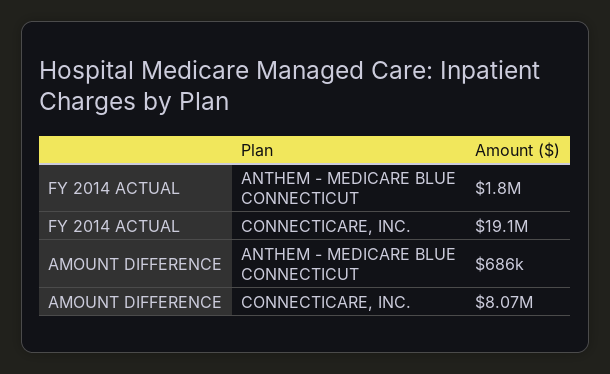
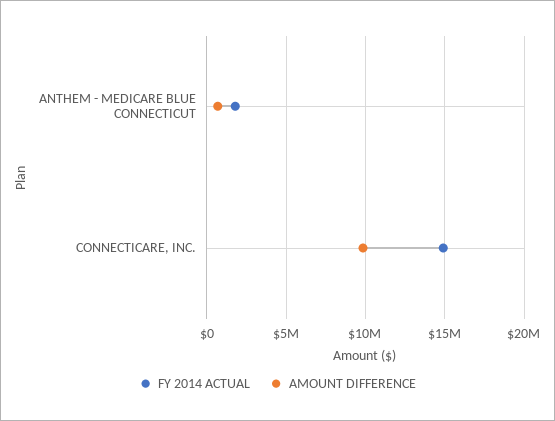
  {
    "FY 2014 ACTUAL": {
      "ANTHEM - MEDICARE BLUE CONNECTICUT": 1800000,
-     "CONNECTICARE, INC.": 19100000
+     "CONNECTICARE, INC.": 15000000
    },
    "AMOUNT DIFFERENCE": {
      "ANTHEM - MEDICARE BLUE CONNECTICUT": 686000,
-     "CONNECTICARE, INC.": 8070000
+     "CONNECTICARE, INC.": 10000000
    }
  }

